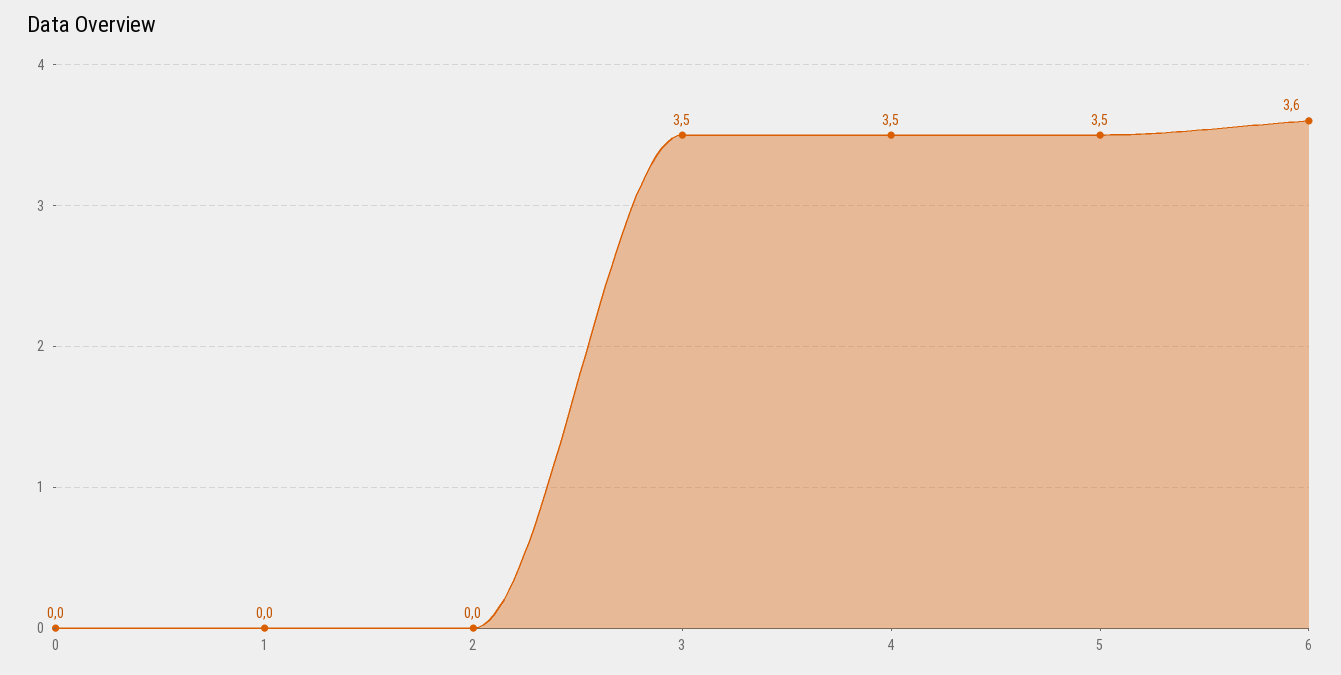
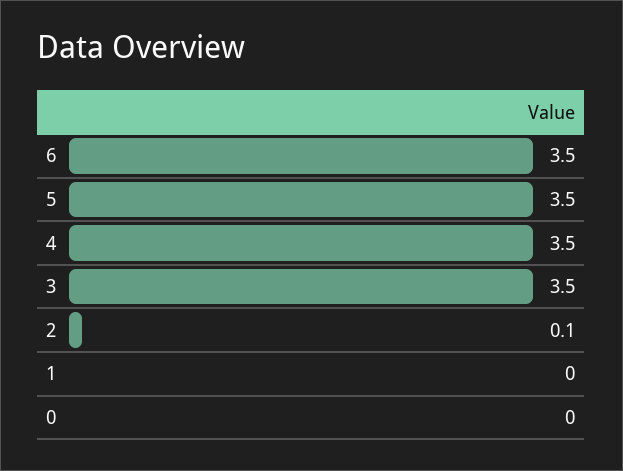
  {
    "0": 0,
    "1": 0,
-   "2": 0,
+   "2": 0.1,
    "3": 3.5,
    "4": 3.5,
    "5": 3.5,
-   "6": 3.6
+   "6": 3.5
  }

